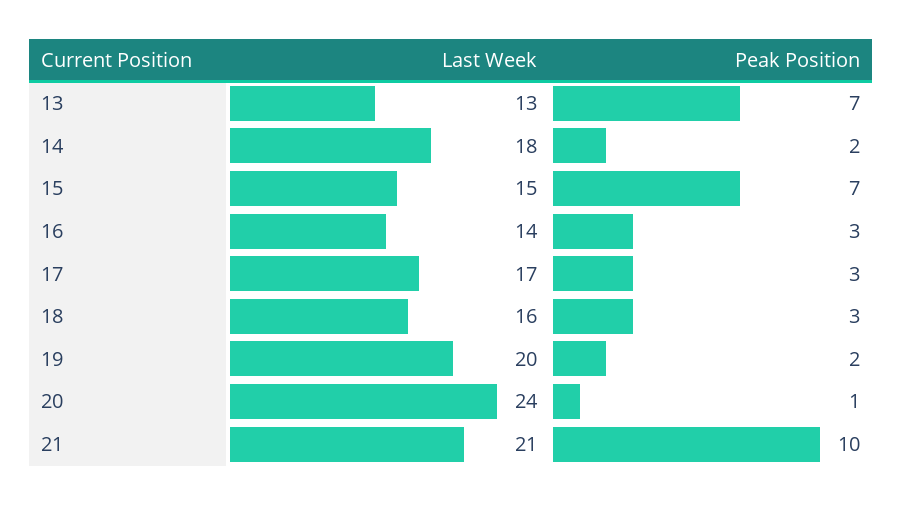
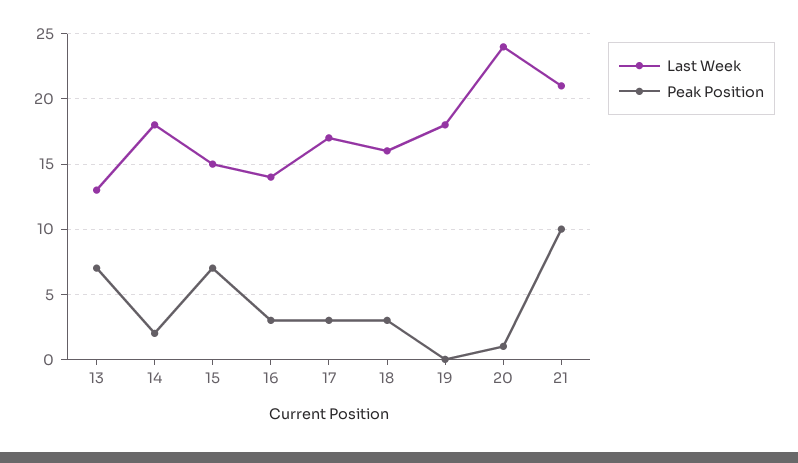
  {
    "Last Week": {
      "13": 13,
      "14": 18,
      "15": 15,
      "16": 14,
      "17": 17,
      "18": 16,
-     "19": 20,
+     "19": 18,
      "20": 24,
      "21": 21
    },
    "Peak Position": {
      "13": 7,
      "14": 2,
      "15": 7,
      "16": 3,
      "17": 3,
      "18": 3,
-     "19": 2,
+     "19": 0,
      "20": 1,
      "21": 10
    }
  }

